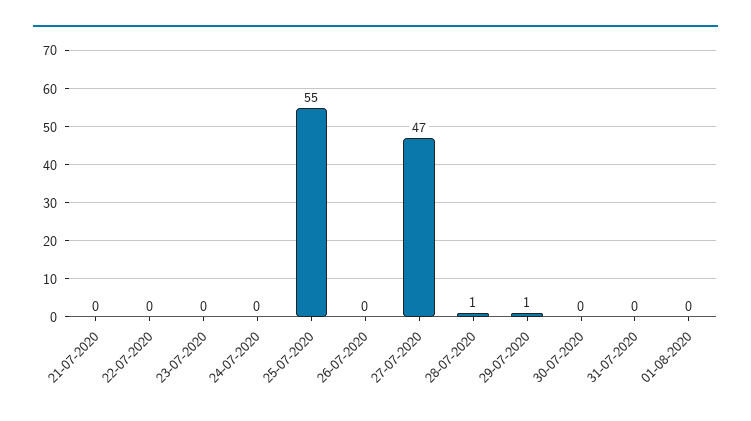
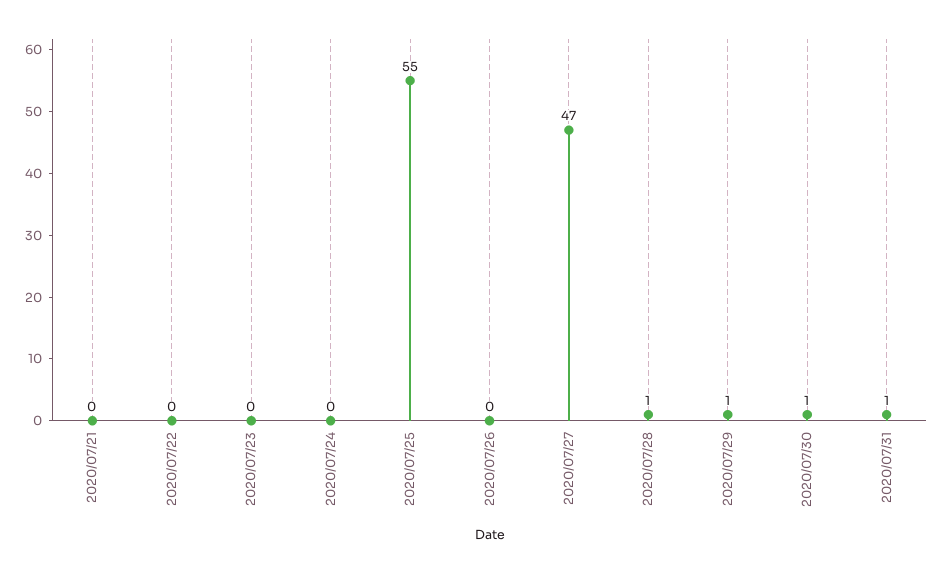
  {
    "21-07-2020": 0,
    "22-07-2020": 0,
    "23-07-2020": 0,
    "24-07-2020": 0,
    "25-07-2020": 55,
    "26-07-2020": 0,
    "27-07-2020": 47,
    "28-07-2020": 1,
    "29-07-2020": 1,
-   "30-07-2020": 0,
+   "30-07-2020": 1,
-   "31-07-2020": 0,
+   "31-07-2020": 1
-   "01-08-2020": 0
  }

